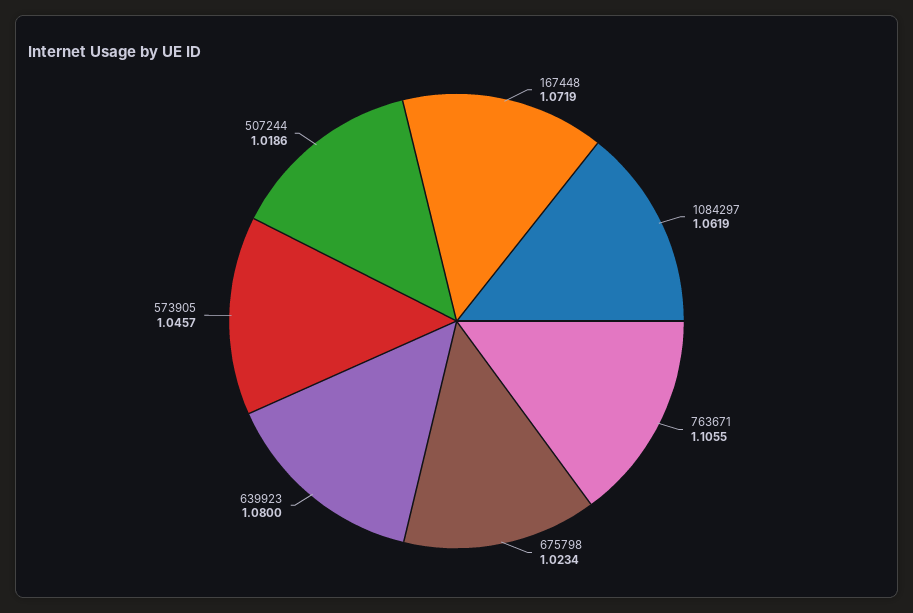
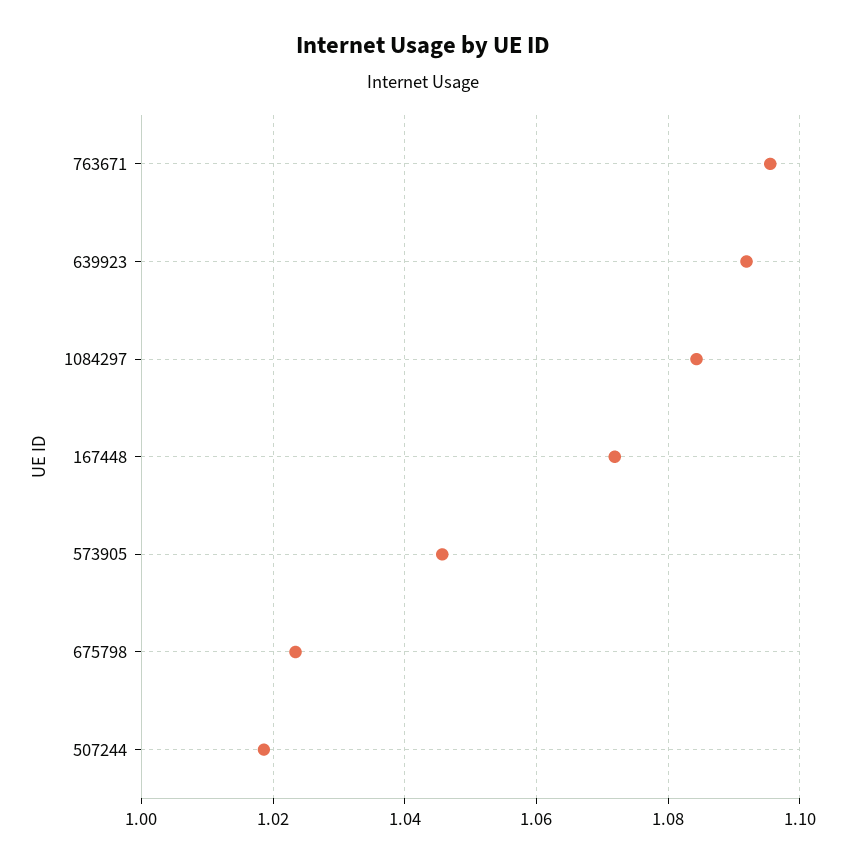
  {
    "167448": 1.0719,
-   "1084297": 1.0619,
+   "1084297": 1.084,
-   "763671": 1.1055,
+   "763671": 1.096,
    "675798": 1.0234,
-   "639923": 1.08,
+   "639923": 1.092,
    "573905": 1.0457,
    "507244": 1.0186
  }

